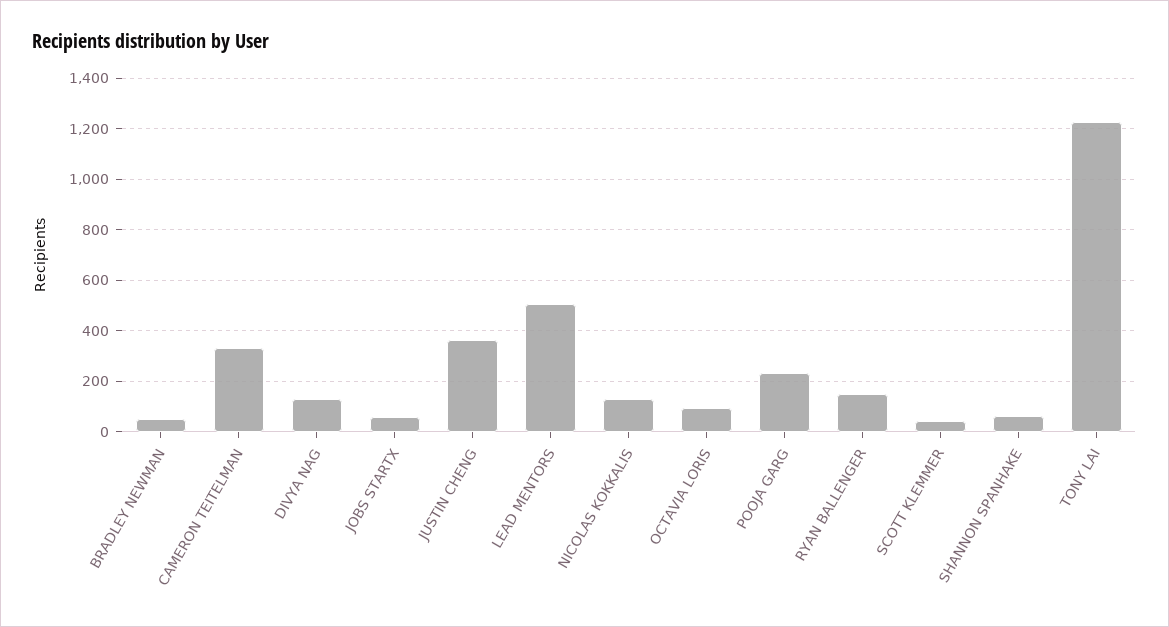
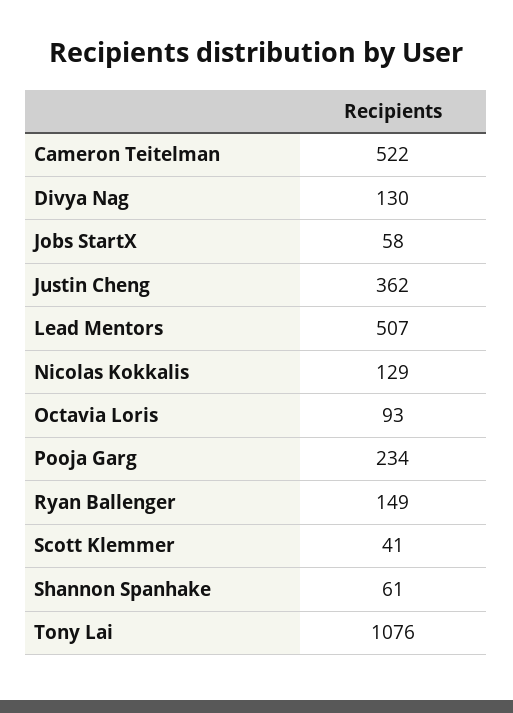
  {
-   "BRADLEY NEWMAN": 50,
-   "CAMERON TEITELMAN": 325,
+   "CAMERON TEITELMAN": 522,
    "DIVYA NAG": 130,
    "JOBS STARTX": 58,
    "JUSTIN CHENG": 362,
    "LEAD MENTORS": 507,
    "NICOLAS KOKKALIS": 129,
    "OCTAVIA LORIS": 93,
    "POOJA GARG": 234,
    "RYAN BALLENGER": 149,
    "SCOTT KLEMMER": 41,
    "SHANNON SPANHAKE": 61,
-   "TONY LAI": 1225
+   "TONY LAI": 1076
  }

